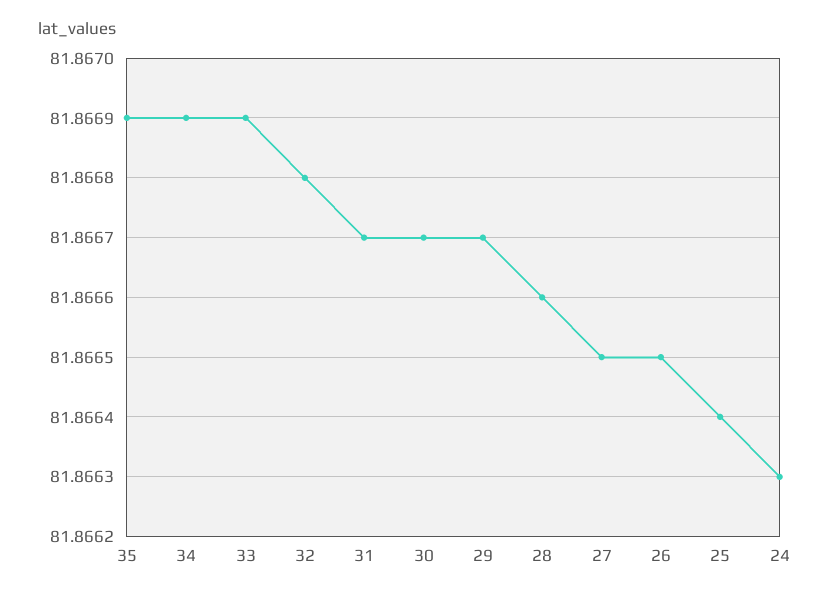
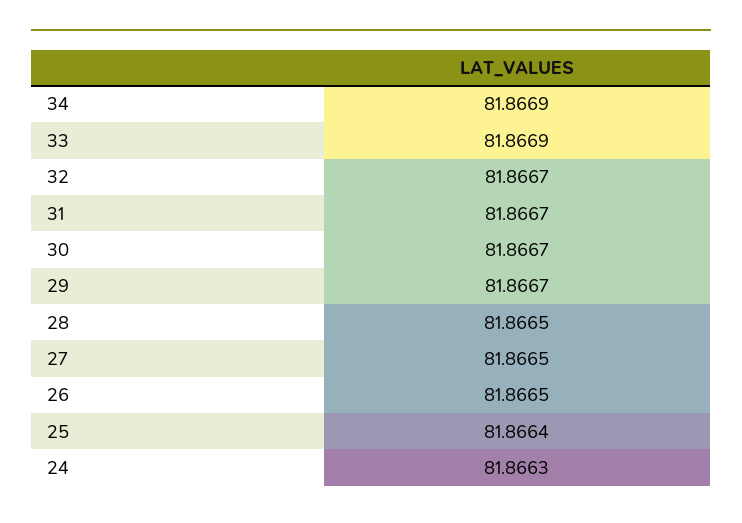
  {
-   "35": 81.8669,
    "34": 81.8669,
    "33": 81.8669,
-   "32": 81.8668,
+   "32": 81.8667,
    "31": 81.8667,
    "30": 81.8667,
    "29": 81.8667,
-   "28": 81.8666,
+   "28": 81.8665,
    "27": 81.8665,
    "26": 81.8665,
    "25": 81.8664,
    "24": 81.8663
  }

